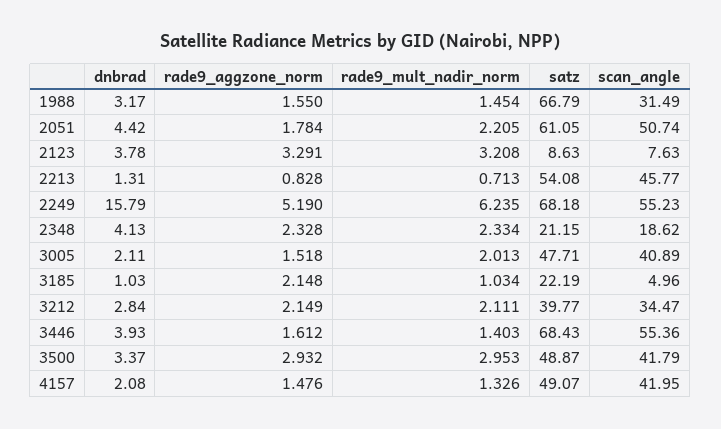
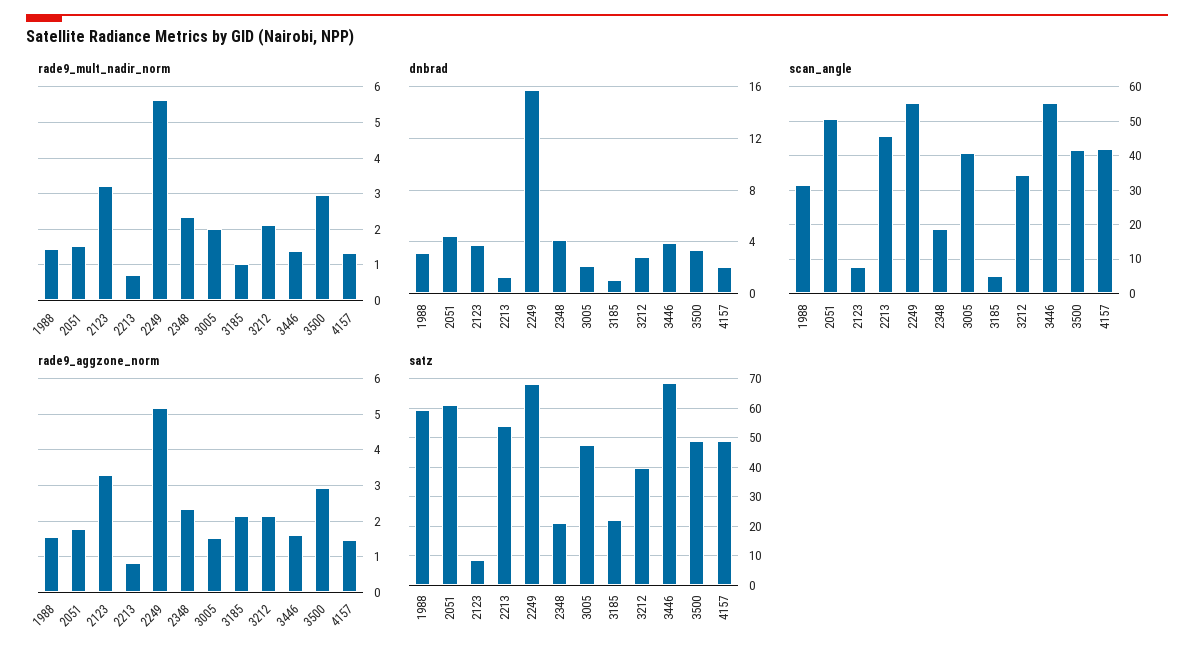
  {
    "dnbrad": {
      "1988": 3.17,
      "2051": 4.42,
      "2123": 3.78,
      "2213": 1.31,
      "2249": 15.79,
      "2348": 4.13,
      "3005": 2.11,
      "3185": 1.03,
      "3212": 2.84,
      "3446": 3.93,
      "3500": 3.37,
      "4157": 2.08
    },
    "rade9_aggzone_norm": {
      "1988": 1.55,
      "2051": 1.784,
      "2123": 3.291,
      "2213": 0.828,
      "2249": 5.19,
      "2348": 2.328,
      "3005": 1.518,
      "3185": 2.148,
      "3212": 2.149,
      "3446": 1.612,
      "3500": 2.932,
      "4157": 1.476
    },
    "rade9_mult_nadir_norm": {
      "1988": 1.454,
-     "2051": 2.205,
+     "2051": 1.6,
      "2123": 3.208,
      "2213": 0.713,
-     "2249": 6.235,
+     "2249": 5.6,
      "2348": 2.334,
      "3005": 2.013,
      "3185": 1.034,
      "3212": 2.111,
      "3446": 1.403,
      "3500": 2.953,
      "4157": 1.326
    },
    "satz": {
-     "1988": 66.79,
+     "1988": 60,
      "2051": 61.05,
      "2123": 8.63,
      "2213": 54.08,
      "2249": 68.18,
      "2348": 21.15,
      "3005": 47.71,
      "3185": 22.19,
      "3212": 39.77,
      "3446": 68.43,
      "3500": 48.87,
      "4157": 49.07
    },
    "scan_angle": {
      "1988": 31.49,
      "2051": 50.74,
      "2123": 7.63,
      "2213": 45.77,
      "2249": 55.23,
      "2348": 18.62,
      "3005": 40.89,
      "3185": 4.96,
      "3212": 34.47,
      "3446": 55.36,
      "3500": 41.79,
      "4157": 41.95
    }
  }

